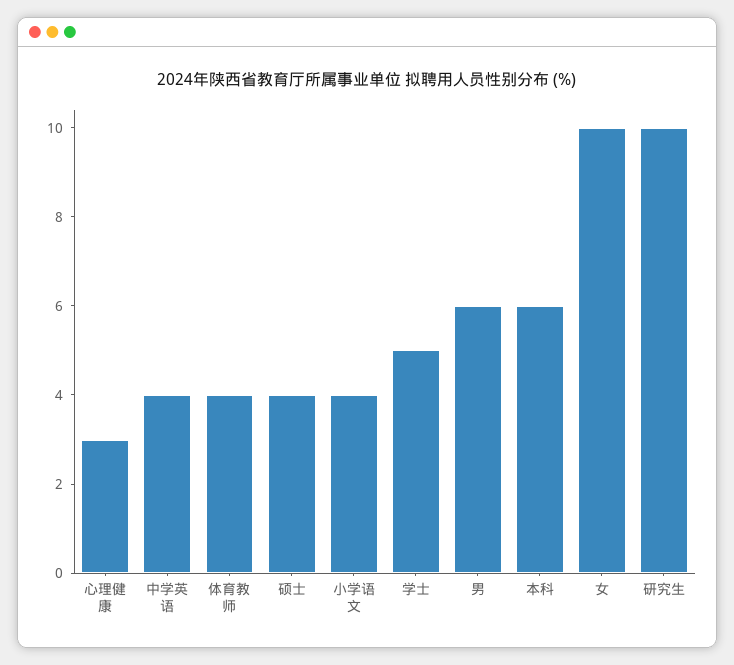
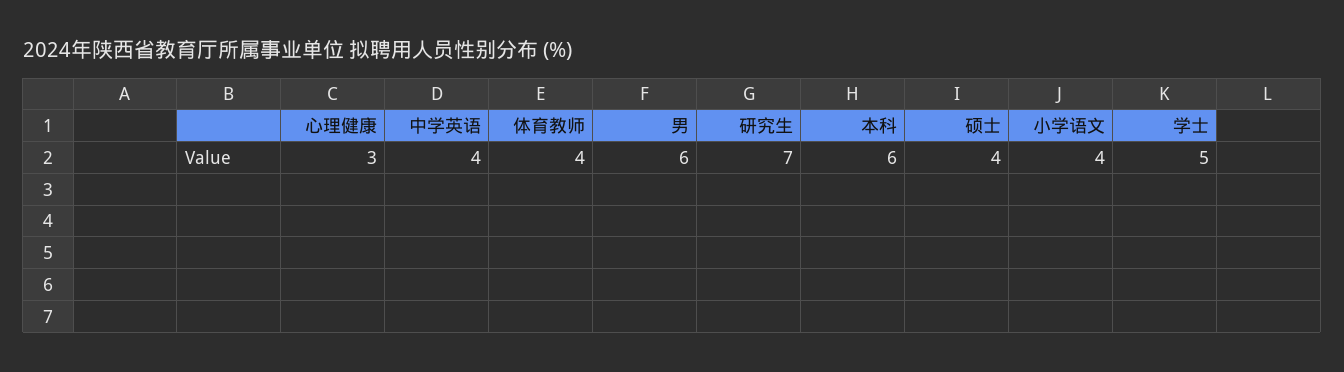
  {
    "心理健康": 3,
    "中学英语": 4,
    "体育教师": 4,
    "硕士": 4,
    "小学语文": 4,
    "学士": 5,
    "男": 6,
    "本科": 6,
-   "女": 10,
-   "研究生": 10
+   "研究生": 7
  }

